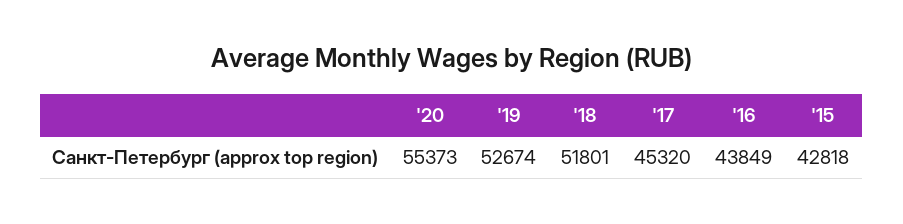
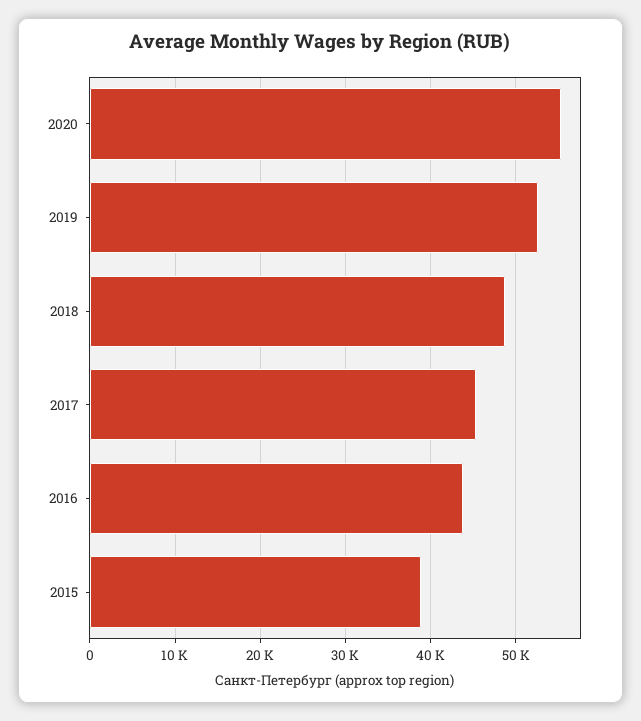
  {
    "'20": 55373,
    "'19": 52674,
-   "'18": 51801,
+   "'18": 49000,
    "'17": 45320,
    "'16": 43849,
-   "'15": 42818
+   "'15": 39000
  }

